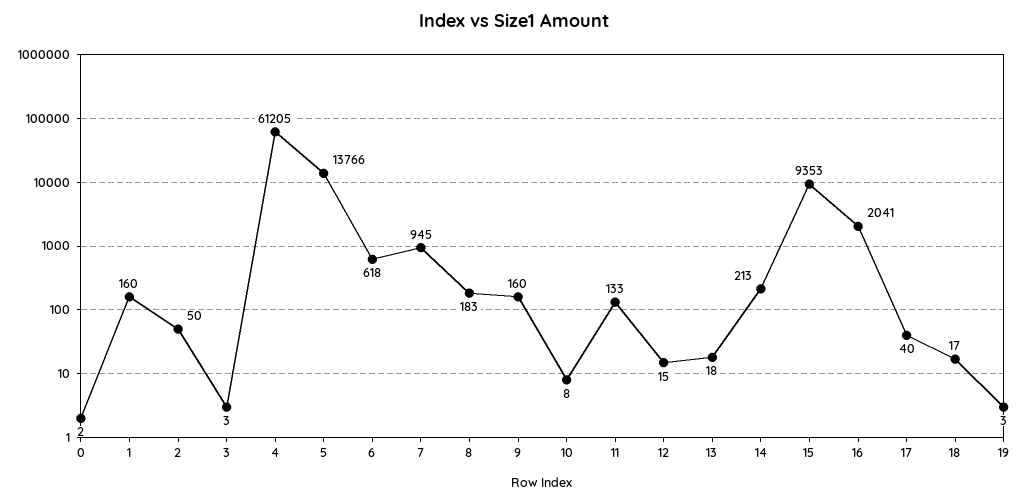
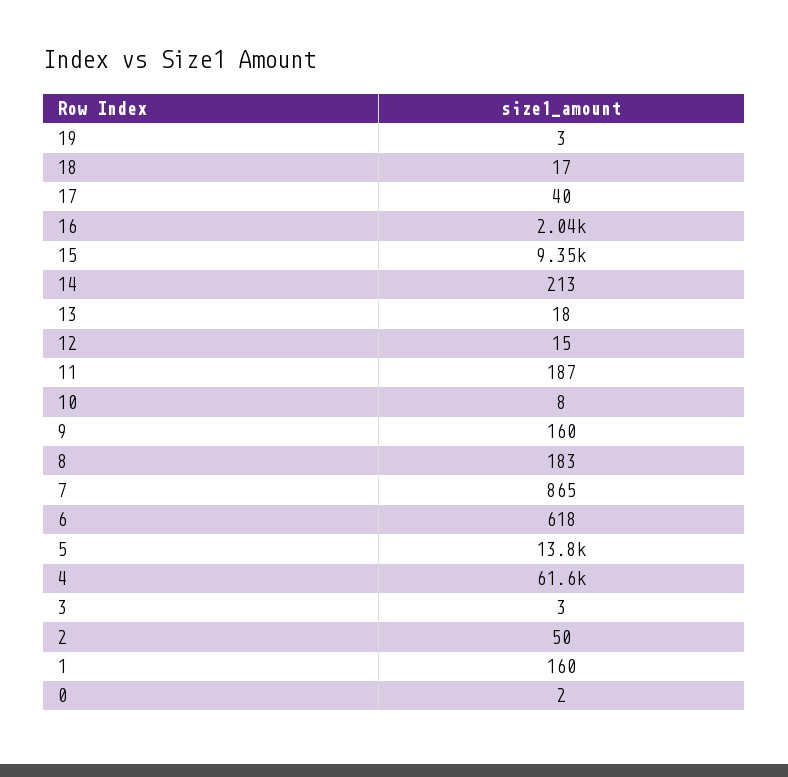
  {
    "0": 2,
    "1": 160,
    "2": 50,
    "3": 3,
-   "4": 61205,
+   "4": 61600,
    "5": 13766,
    "6": 618,
-   "7": 945,
+   "7": 865,
    "8": 183,
    "9": 160,
    "10": 8,
-   "11": 133,
+   "11": 187,
    "12": 15,
    "13": 18,
    "14": 213,
    "15": 9353,
    "16": 2041,
    "17": 40,
    "18": 17,
    "19": 3
  }

